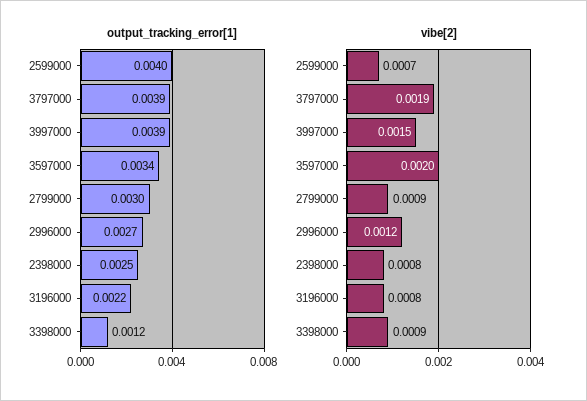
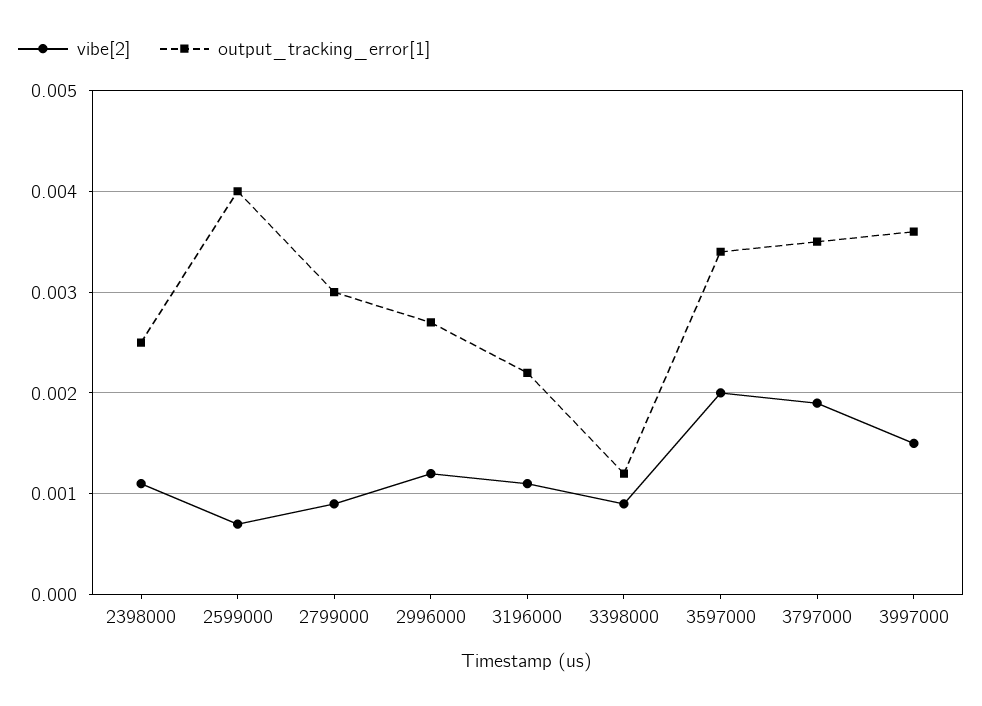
  {
    "output_tracking_error[1]": {
      "2599000": 0.004,
-     "3797000": 0.0039,
+     "3797000": 0.0035,
-     "3997000": 0.0039,
+     "3997000": 0.0036,
      "3597000": 0.0034,
      "2799000": 0.003,
      "2996000": 0.0027,
      "2398000": 0.0025,
      "3196000": 0.0022,
      "3398000": 0.0012
    },
    "vibe[2]": {
      "2599000": 0.0007,
      "3797000": 0.0019,
      "3997000": 0.0015,
      "3597000": 0.002,
      "2799000": 0.0009,
      "2996000": 0.0012,
-     "2398000": 0.0008,
+     "2398000": 0.0011,
-     "3196000": 0.0008,
+     "3196000": 0.0011,
      "3398000": 0.0009
    }
  }

